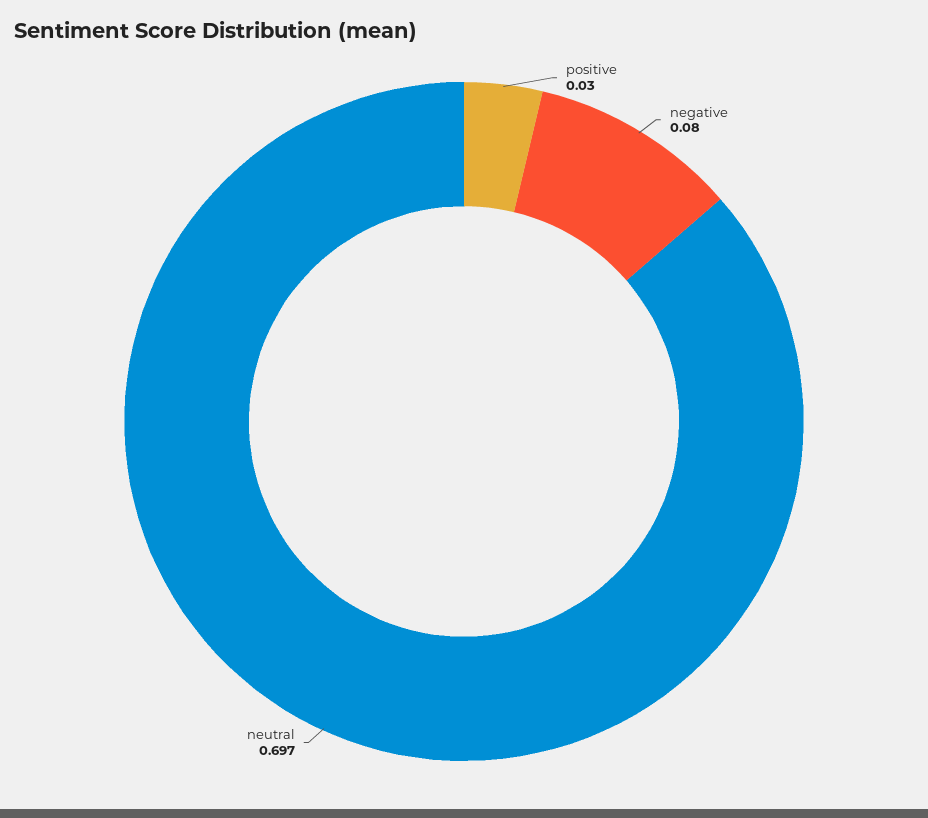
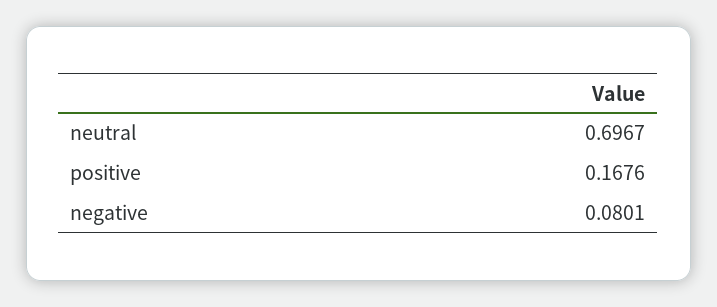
  {
-   "positive": 0.03,
+   "positive": 0.1676,
    "negative": 0.0801,
    "neutral": 0.6967
  }

